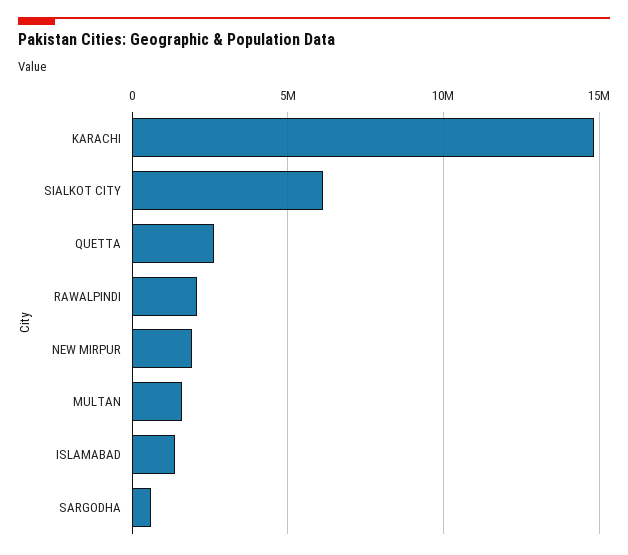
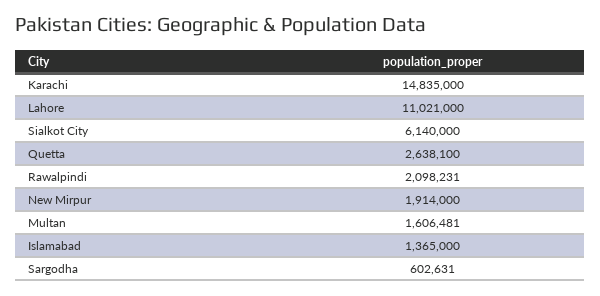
  {
    "KARACHI": 14835000,
    "SIALKOT CITY": 6140000,
    "QUETTA": 2638100,
    "RAWALPINDI": 2098231,
    "NEW MIRPUR": 1914000,
    "MULTAN": 1606481,
    "ISLAMABAD": 1365000,
-   "SARGODHA": 602631
+   "SARGODHA": 602631,
+   "Lahore": 11021000
  }

